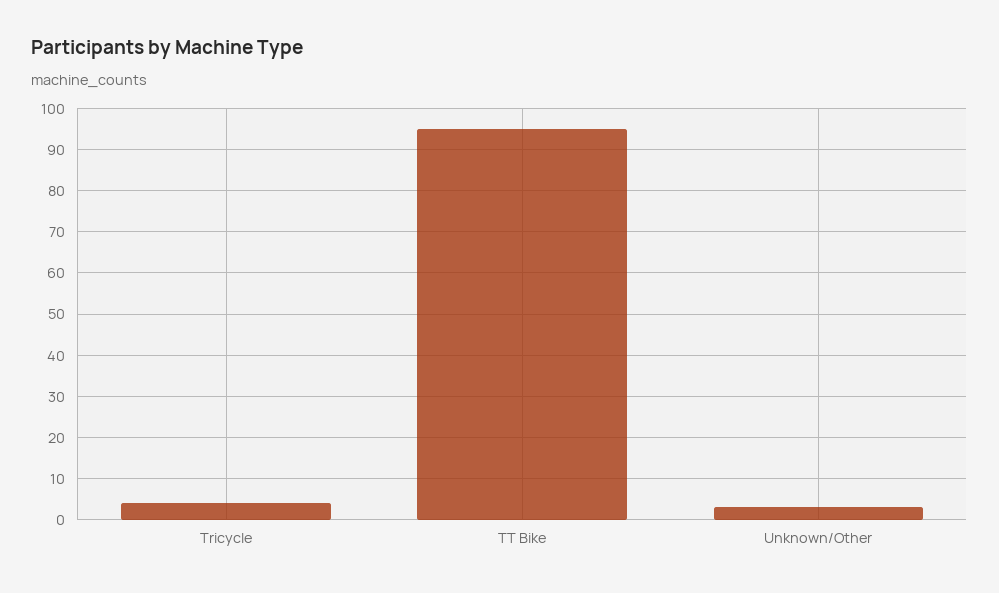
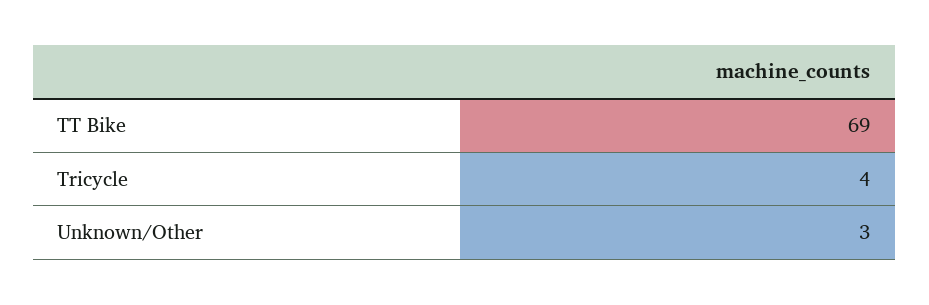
  {
    "Tricycle": 4,
-   "TT Bike": 95,
+   "TT Bike": 69,
    "Unknown/Other": 3
  }

